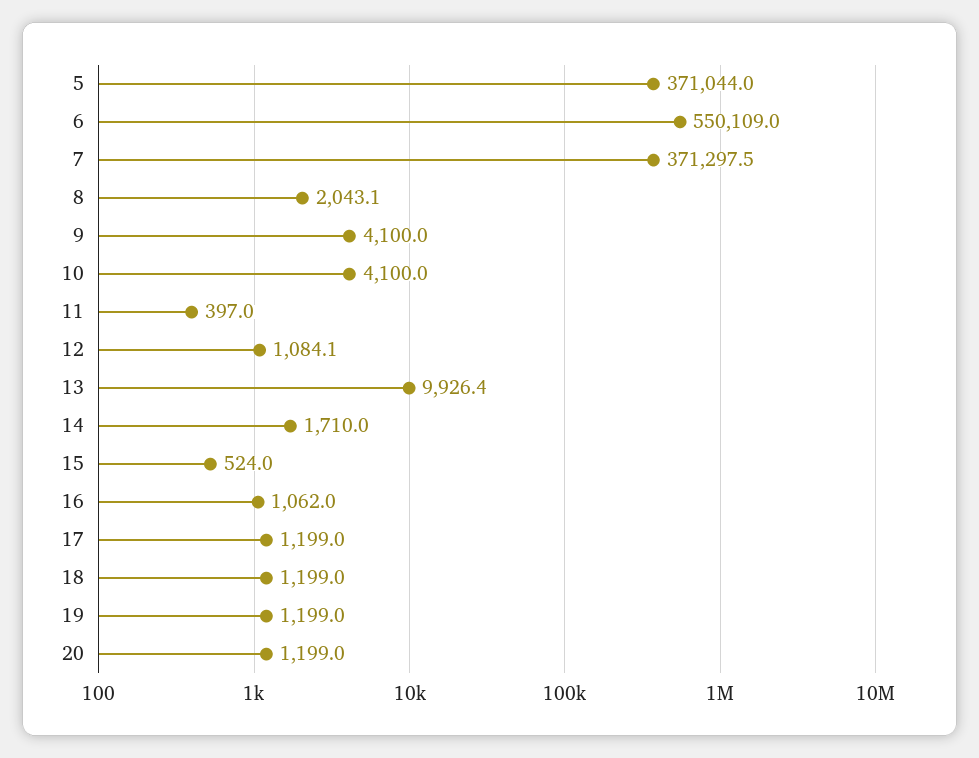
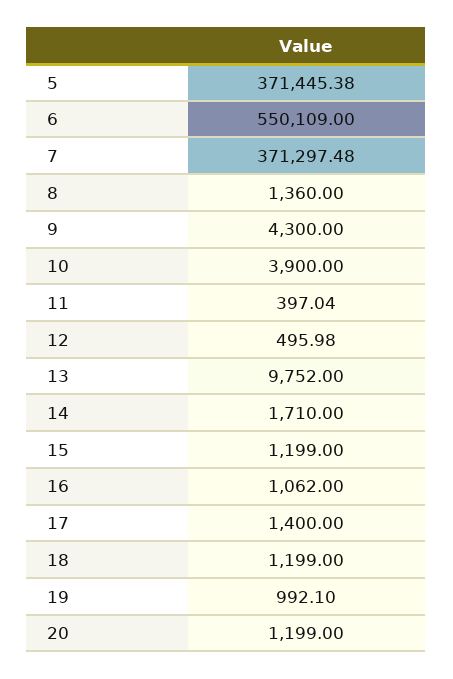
  {
-   "5": 371044,
+   "5": 371445.38,
    "6": 550109,
    "7": 371297.48,
-   "8": 2043.1,
+   "8": 1360,
-   "9": 4100,
+   "9": 4300,
-   "10": 4100,
+   "10": 3900,
    "11": 397.04,
-   "12": 1084.1,
+   "12": 495.98,
-   "13": 9926.4,
+   "13": 9752,
    "14": 1710,
-   "15": 524,
+   "15": 1199,
    "16": 1062,
-   "17": 1199,
+   "17": 1400,
    "18": 1199,
-   "19": 1199,
+   "19": 992.1,
    "20": 1199
  }

